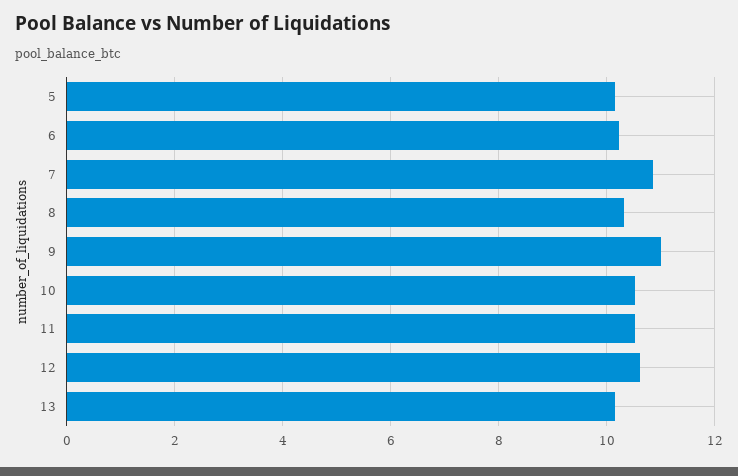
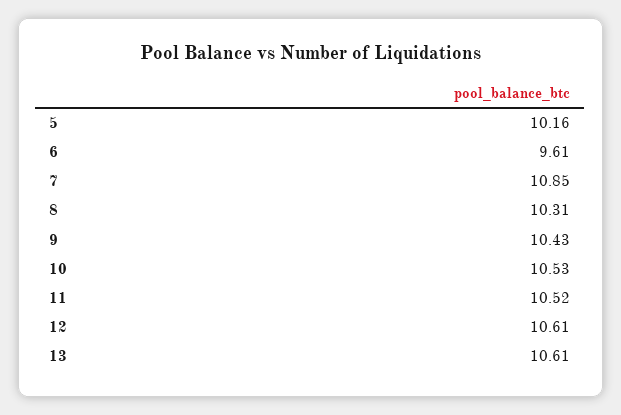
  {
    "5": 10.16,
-   "6": 10.2,
+   "6": 9.61,
    "7": 10.85,
    "8": 10.31,
-   "9": 11,
+   "9": 10.43,
    "10": 10.53,
    "11": 10.52,
    "12": 10.61,
-   "13": 10.2
+   "13": 10.61
  }

